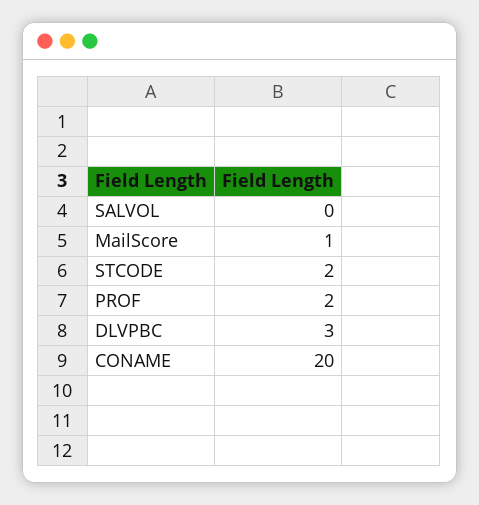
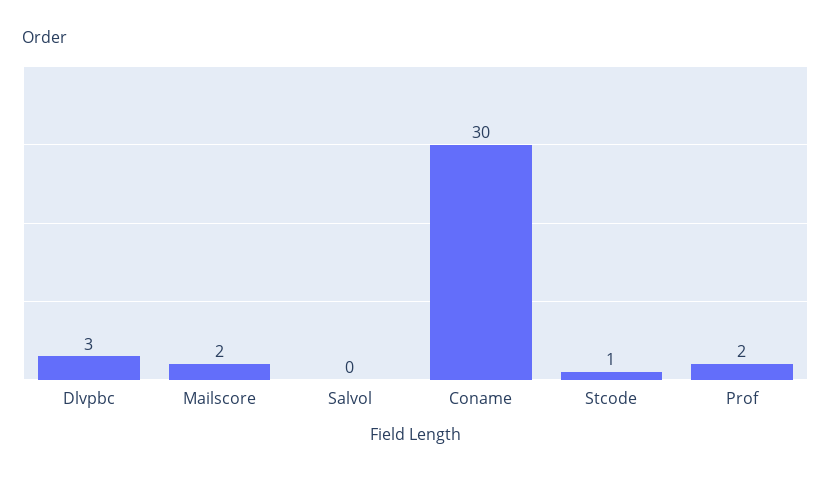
  {
    "SALVOL": 0,
-   "MailScore": 1,
+   "MailScore": 2,
-   "STCODE": 2,
+   "STCODE": 1,
    "PROF": 2,
    "DLVPBC": 3,
-   "CONAME": 20
+   "CONAME": 30
  }

